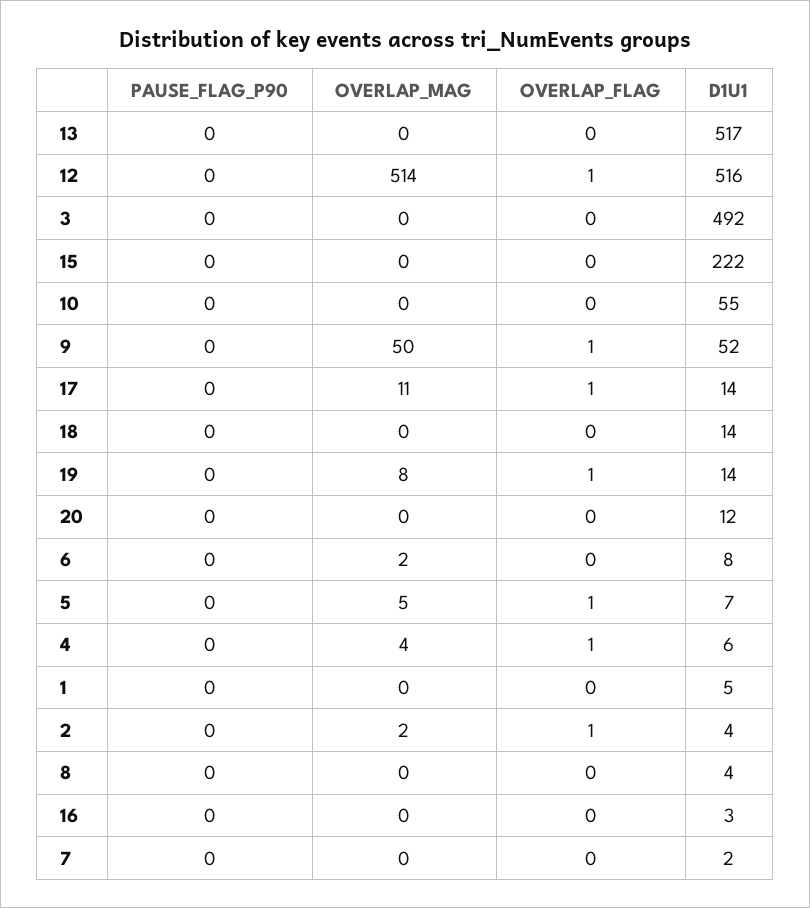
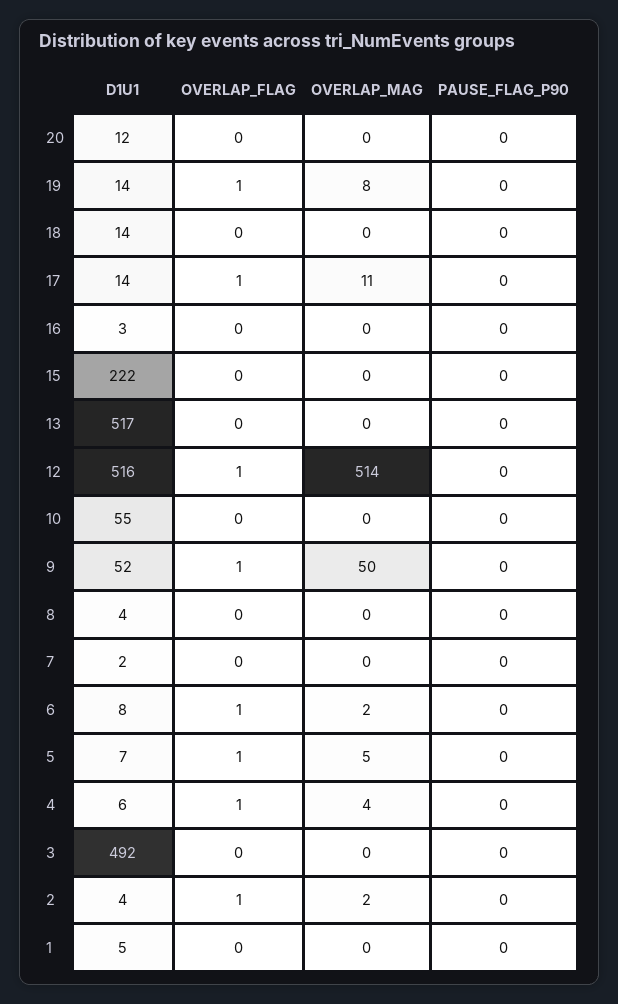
  {
    "PAUSE_FLAG_P90": {
      "13": 0,
      "12": 0,
      "3": 0,
      "15": 0,
      "10": 0,
      "9": 0,
      "17": 0,
      "18": 0,
      "19": 0,
      "20": 0,
      "6": 0,
      "5": 0,
      "4": 0,
      "1": 0,
      "2": 0,
      "8": 0,
      "16": 0,
      "7": 0
    },
    "OVERLAP_MAG": {
      "13": 0,
      "12": 514,
      "3": 0,
      "15": 0,
      "10": 0,
      "9": 50,
      "17": 11,
      "18": 0,
      "19": 8,
      "20": 0,
      "6": 2,
      "5": 5,
      "4": 4,
      "1": 0,
      "2": 2,
      "8": 0,
      "16": 0,
      "7": 0
    },
    "OVERLAP_FLAG": {
      "13": 0,
      "12": 1,
      "3": 0,
      "15": 0,
      "10": 0,
      "9": 1,
      "17": 1,
      "18": 0,
      "19": 1,
      "20": 0,
-     "6": 0,
+     "6": 1,
      "5": 1,
      "4": 1,
      "1": 0,
      "2": 1,
      "8": 0,
      "16": 0,
      "7": 0
    },
    "D1U1": {
      "13": 517,
      "12": 516,
      "3": 492,
      "15": 222,
      "10": 55,
      "9": 52,
      "17": 14,
      "18": 14,
      "19": 14,
      "20": 12,
      "6": 8,
      "5": 7,
      "4": 6,
      "1": 5,
      "2": 4,
      "8": 4,
      "16": 3,
      "7": 2
    }
  }

